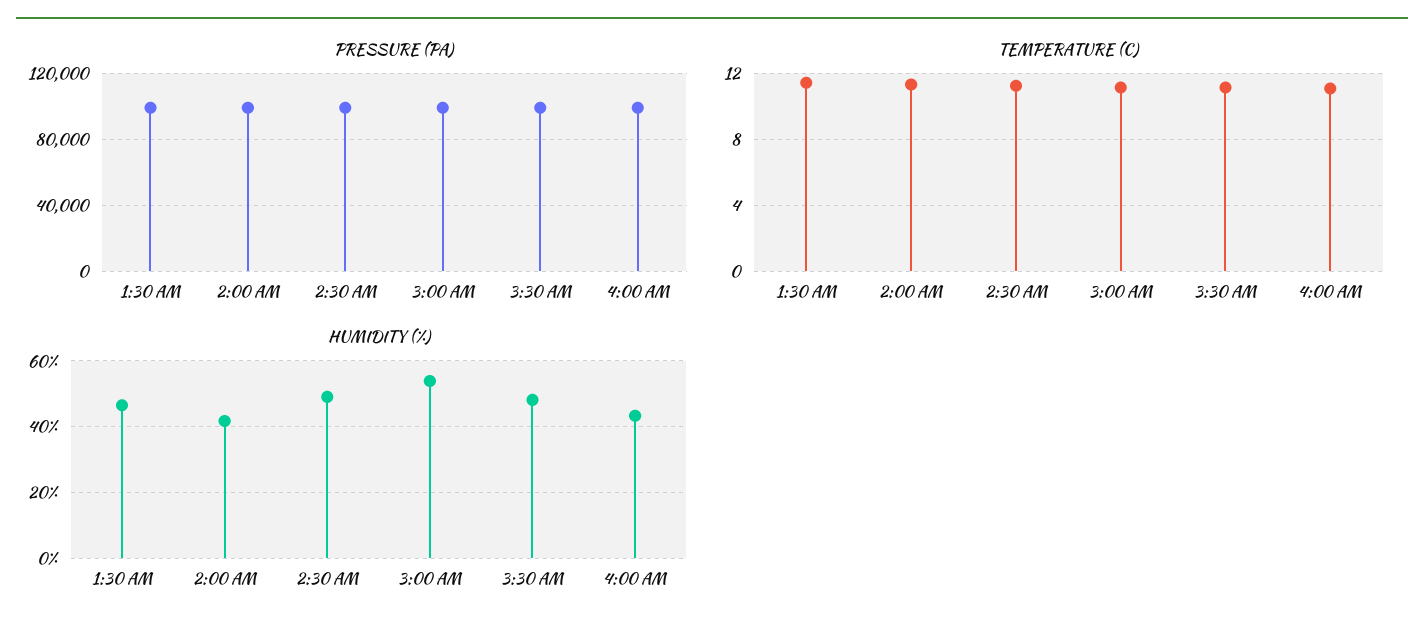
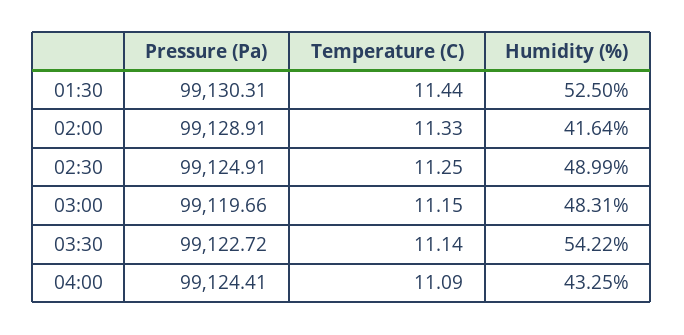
  {
    "PRESSURE (PA)": {
      "1:30 AM": 99130.31,
      "2:00 AM": 99128.91,
      "2:30 AM": 99124.91,
      "3:00 AM": 99119.66,
      "3:30 AM": 99122.72,
      "4:00 AM": 99124.41
    },
    "TEMPERATURE (C)": {
      "1:30 AM": 11.44,
      "2:00 AM": 11.33,
      "2:30 AM": 11.25,
      "3:00 AM": 11.15,
      "3:30 AM": 11.14,
      "4:00 AM": 11.09
    },
    "HUMIDITY (%)": {
-     "1:30 AM": 46,
+     "1:30 AM": 52.5,
      "2:00 AM": 41.64,
      "2:30 AM": 48.99,
-     "3:00 AM": 54,
+     "3:00 AM": 48.31,
-     "3:30 AM": 48,
+     "3:30 AM": 54.22,
      "4:00 AM": 43.25
    }
  }

